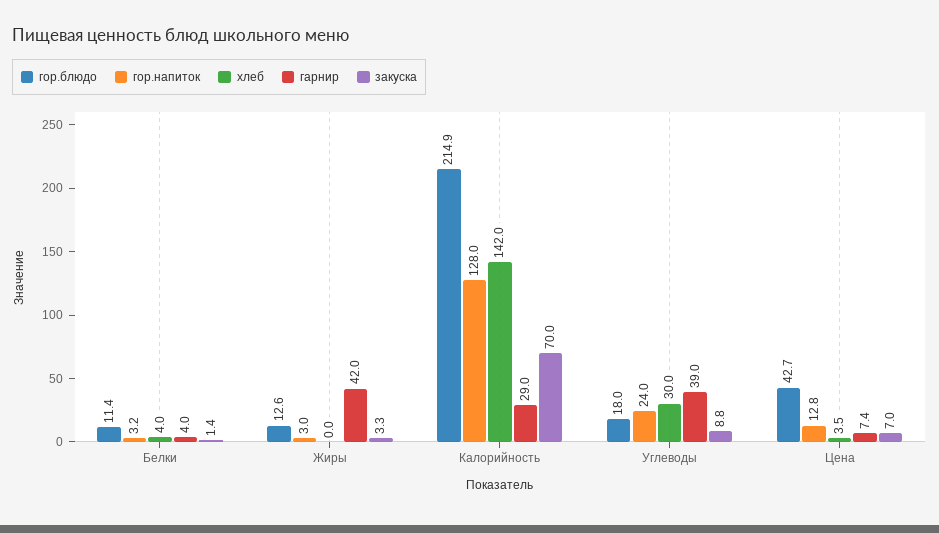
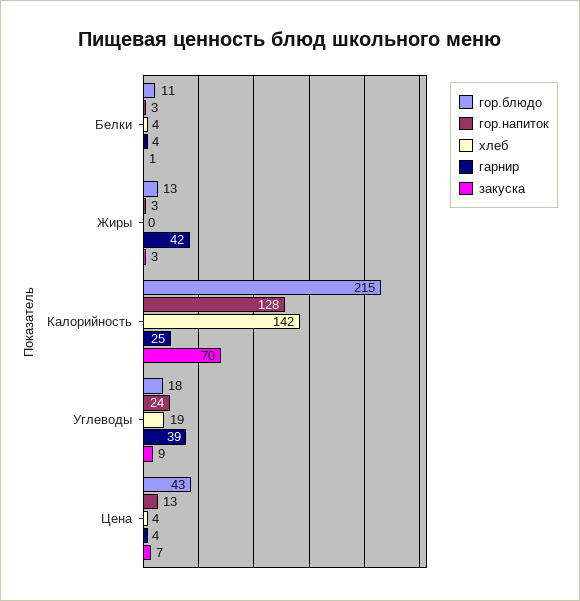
  {
    "гор.блюдо": {
      "Белки": 11.4,
      "Жиры": 12.6,
      "Калорийность": 214.9,
      "Углеводы": 18,
      "Цена": 42.7
    },
    "гор.напиток": {
      "Белки": 3.2,
      "Жиры": 3,
      "Калорийность": 128,
      "Углеводы": 24,
      "Цена": 12.8
    },
    "хлеб": {
      "Белки": 4,
      "Жиры": 0,
      "Калорийность": 142,
-     "Углеводы": 30,
+     "Углеводы": 19,
      "Цена": 3.5
    },
    "гарнир": {
      "Белки": 4,
      "Жиры": 42,
-     "Калорийность": 29,
+     "Калорийность": 25,
      "Углеводы": 39,
-     "Цена": 7.4
+     "Цена": 4
    },
    "закуска": {
      "Белки": 1.4,
      "Жиры": 3.3,
      "Калорийность": 70,
      "Углеводы": 8.8,
      "Цена": 7
    }
  }

